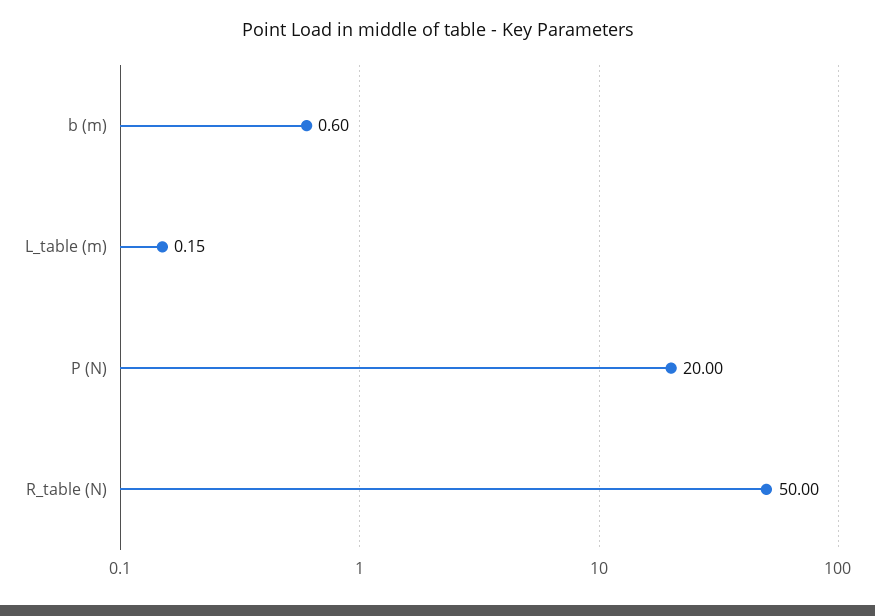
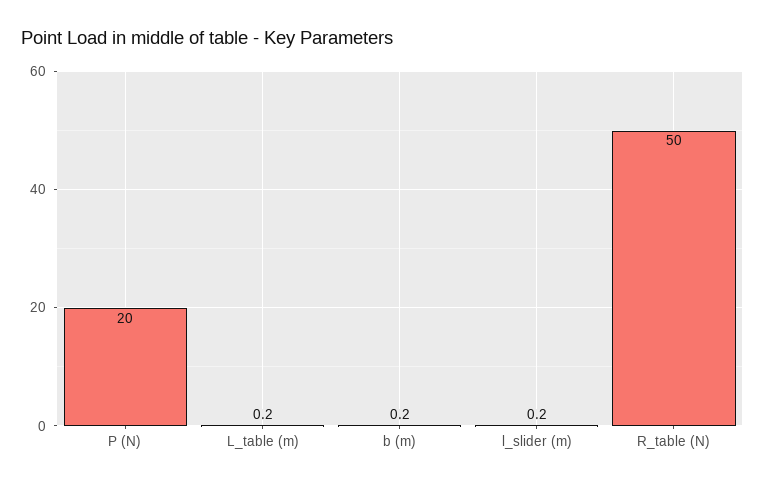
  {
-   "b (m)": 0.6,
+   "b (m)": 0.2,
    "L_table (m)": 0.15,
    "P (N)": 20,
-   "R_table (N)": 50
+   "R_table (N)": 50,
+   "l_slider (m)": 0.2
  }

